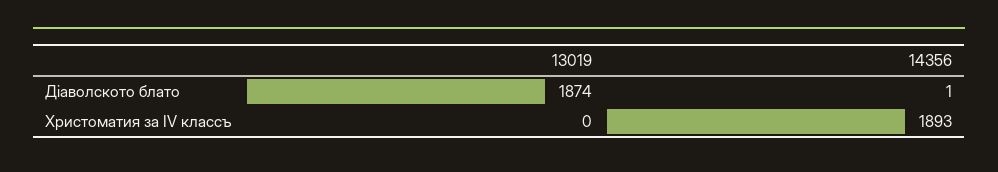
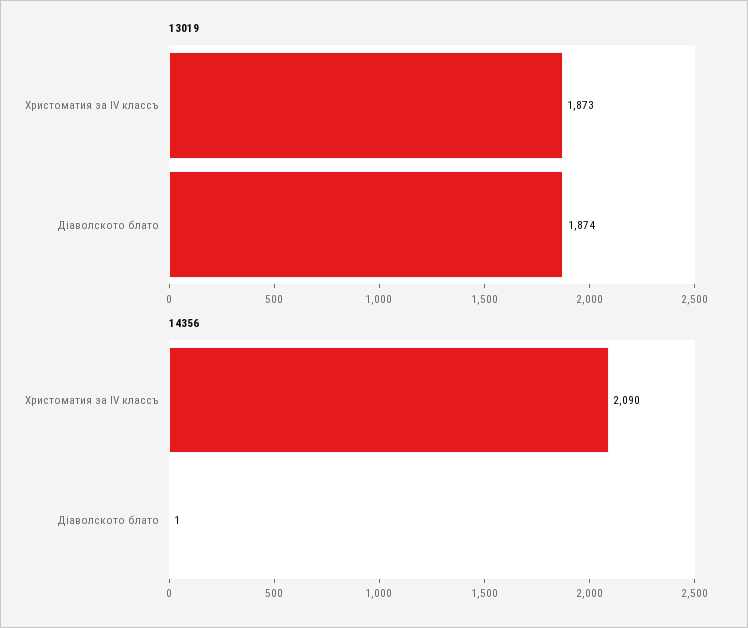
  {
    "13019": {
      "Дiаволското блато": 1874,
-     "Христоматия за IV классъ": 0
+     "Христоматия за IV классъ": 1873
    },
    "14356": {
      "Дiаволското блато": 1,
-     "Христоматия за IV классъ": 1893
+     "Христоматия за IV классъ": 2090
    }
  }

